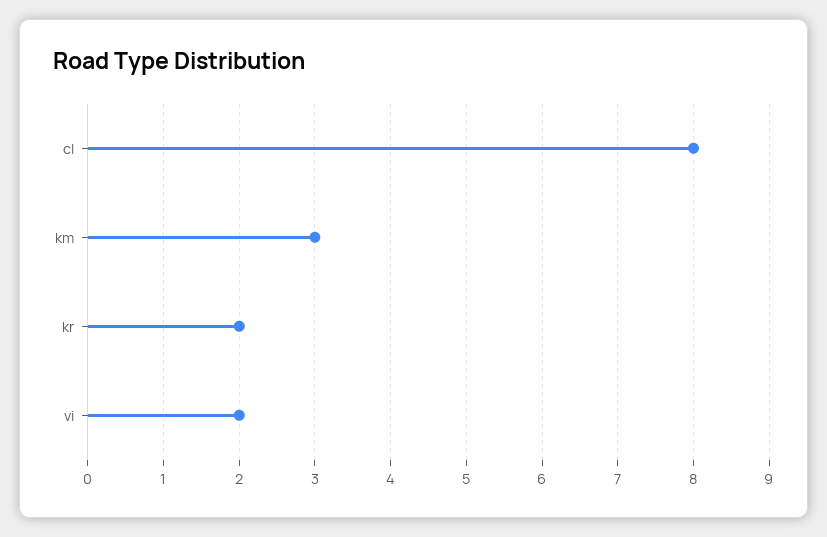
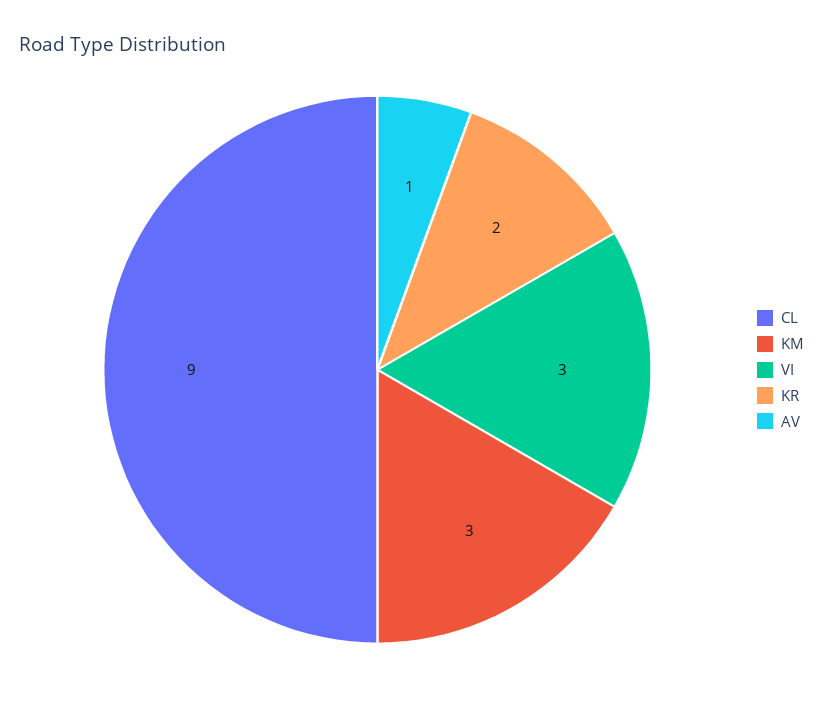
  {
-   "cl": 8,
+   "cl": 9,
    "km": 3,
    "kr": 2,
-   "vi": 2
+   "vi": 3,
+   "AV": 1
  }

